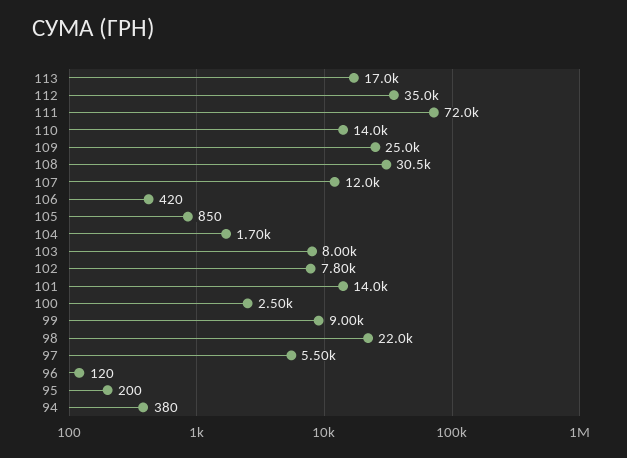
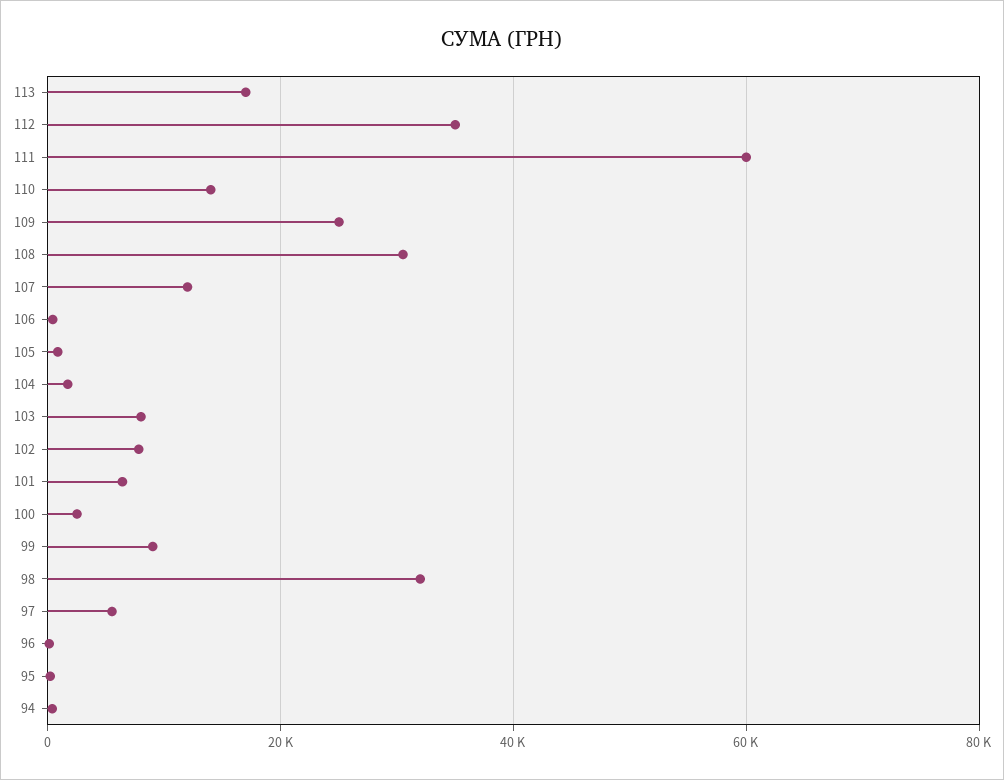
  {
    "113": 17000,
    "112": 35000,
-   "111": 72000,
+   "111": 60000,
    "110": 14000,
    "109": 25000,
    "108": 30500,
    "107": 12000,
    "106": 420,
    "105": 850,
    "104": 1700,
    "103": 8000,
    "102": 7800,
-   "101": 14000,
+   "101": 6000,
    "100": 2500,
    "99": 9000,
-   "98": 22000,
+   "98": 32000,
    "97": 5500,
    "96": 120,
    "95": 200,
    "94": 380
  }

